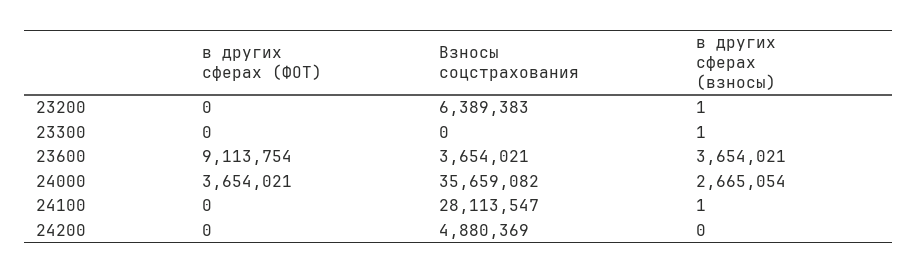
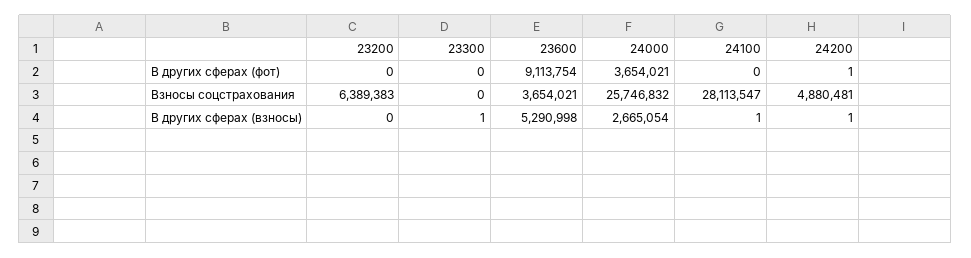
  {
    "в других сферах (ФОТ)": {
      "23200": 0,
      "23300": 0,
      "23600": 9113754,
      "24000": 3654021,
      "24100": 0,
-     "24200": 0
+     "24200": 1
    },
    "Взносы соцстрахования": {
      "23200": 6389383,
      "23300": 0,
      "23600": 3654021,
-     "24000": 35659082,
+     "24000": 25746832,
      "24100": 28113547,
-     "24200": 4880369
+     "24200": 4880481
    },
    "в других сферах (взносы)": {
-     "23200": 1,
+     "23200": 0,
      "23300": 1,
-     "23600": 3654021,
+     "23600": 5290998,
      "24000": 2665054,
      "24100": 1,
-     "24200": 0
+     "24200": 1
    }
  }

